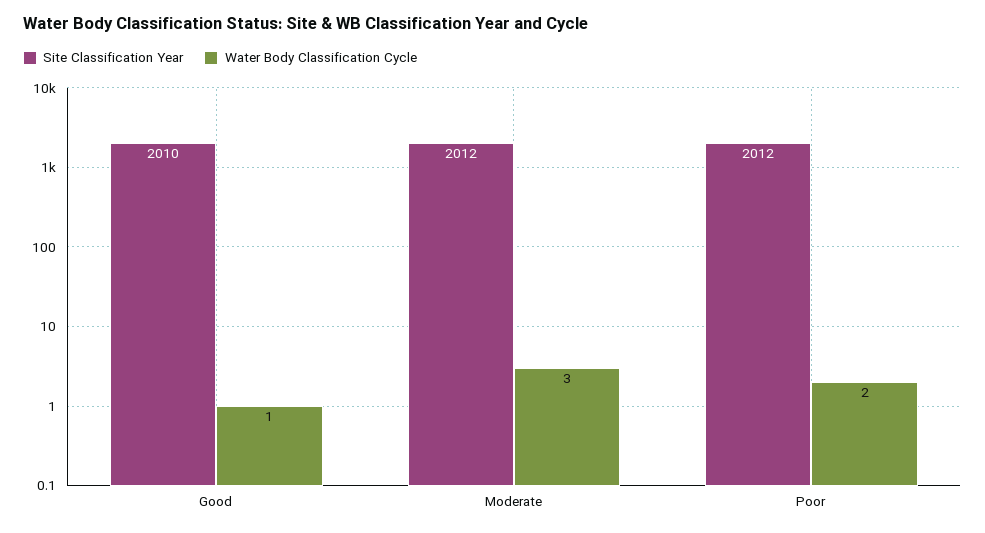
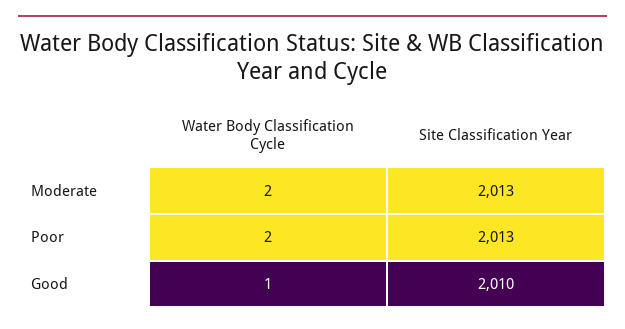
  {
    "Site Classification Year": {
      "Good": 2010,
-     "Moderate": 2012,
+     "Moderate": 2013,
-     "Poor": 2012
+     "Poor": 2013
    },
    "Water Body Classification Cycle": {
      "Good": 1,
-     "Moderate": 3,
+     "Moderate": 2,
      "Poor": 2
    }
  }

